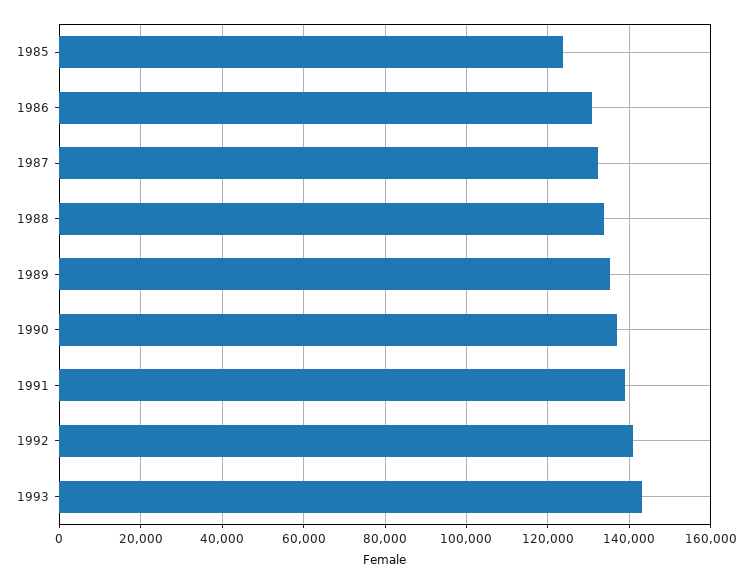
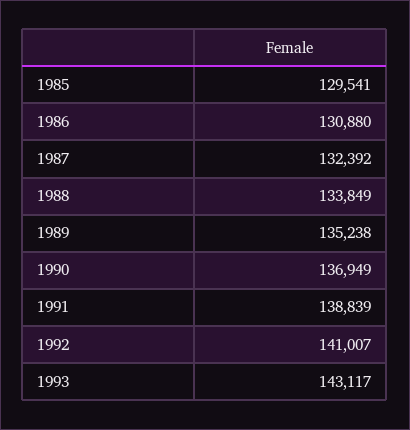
  {
-   "1985": 124000,
+   "1985": 129541,
    "1986": 130880,
    "1987": 132392,
    "1988": 133849,
    "1989": 135238,
    "1990": 136949,
    "1991": 138839,
    "1992": 141007,
    "1993": 143117
  }

